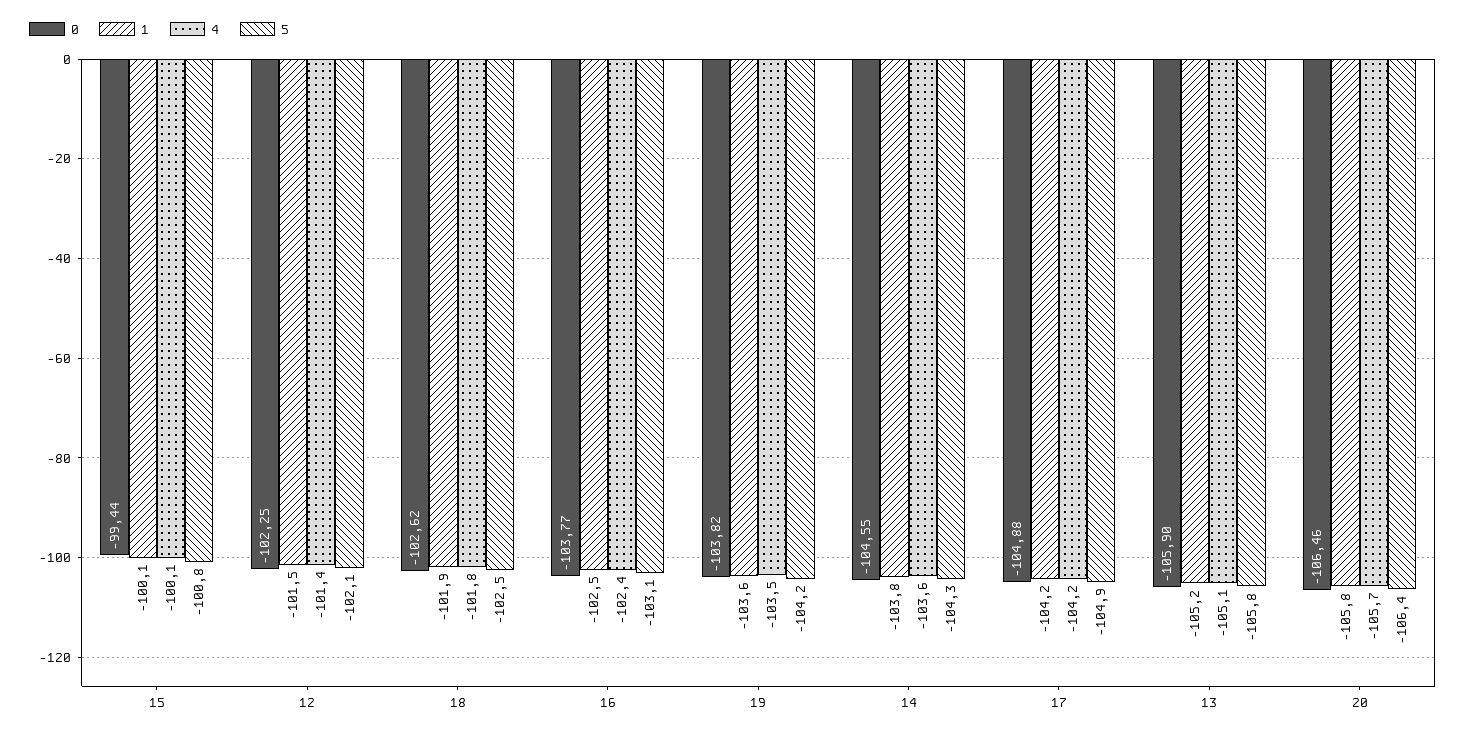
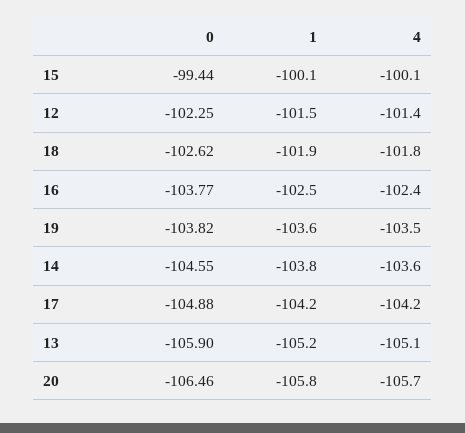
  {
    "0": {
      "15": -99.44,
      "12": -102.25,
      "18": -102.62,
      "16": -103.77,
      "19": -103.82,
      "14": -104.55,
      "17": -104.88,
      "13": -105.9,
      "20": -106.46
    },
    "1": {
      "15": -100.1,
      "12": -101.5,
      "18": -101.9,
      "16": -102.5,
      "19": -103.6,
      "14": -103.8,
      "17": -104.2,
      "13": -105.2,
      "20": -105.8
    },
    "4": {
      "15": -100.1,
      "12": -101.4,
      "18": -101.8,
      "16": -102.4,
      "19": -103.5,
      "14": -103.6,
      "17": -104.2,
      "13": -105.1,
      "20": -105.7
-   },
+   }
-   "5": {
-     "15": -100.8,
-     "12": -102.1,
-     "18": -102.5,
-     "16": -103.1,
-     "19": -104.2,
-     "14": -104.3,
-     "17": -104.9,
-     "13": -105.8,
-     "20": -106.4
-   }
  }

